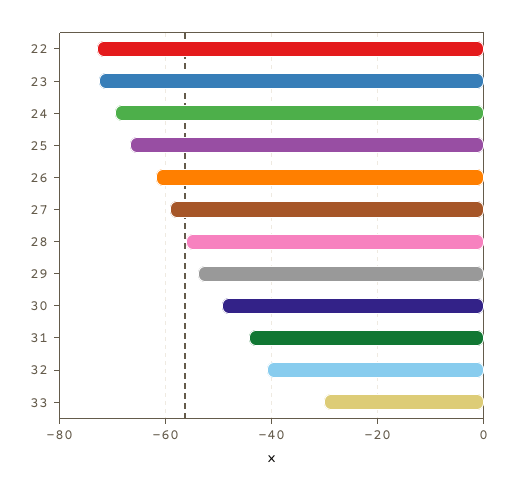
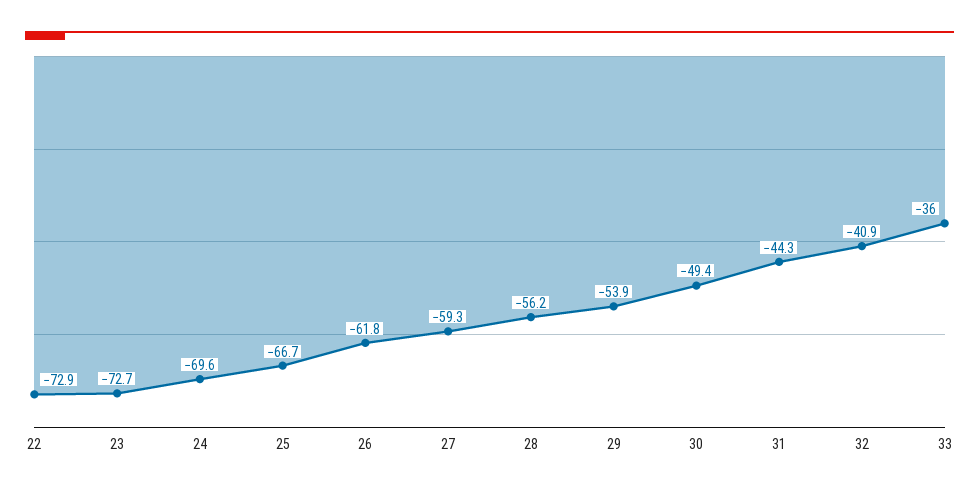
  {
    "22": -72.9,
    "23": -72.7,
    "24": -69.6,
    "25": -66.7,
    "26": -61.8,
    "27": -59.3,
    "28": -56.2,
    "29": -53.9,
    "30": -49.4,
    "31": -44.3,
    "32": -40.9,
-   "33": -30
+   "33": -36
  }

